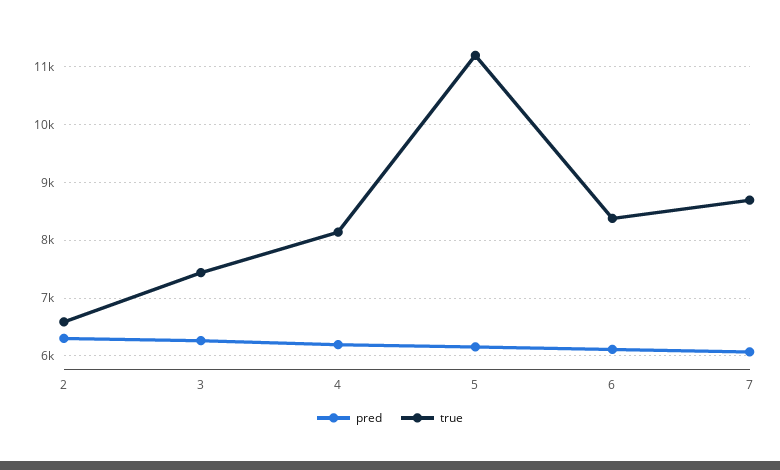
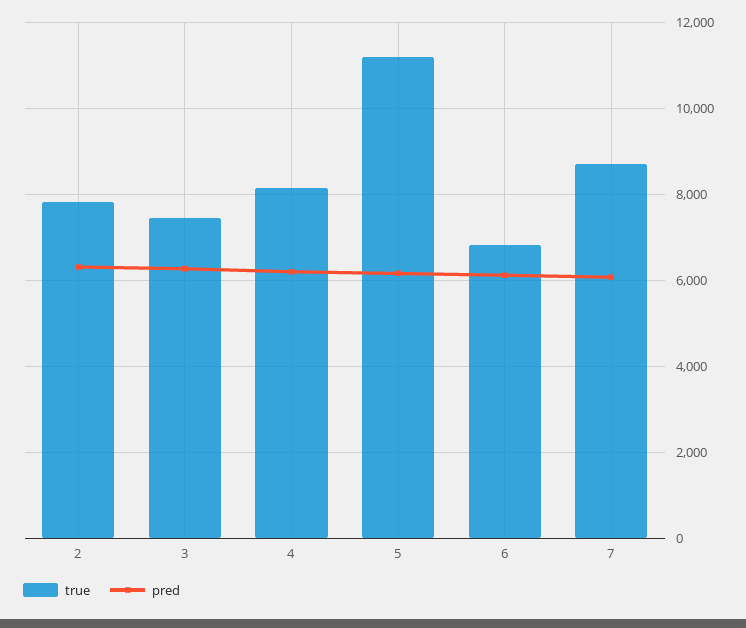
  {
    "pred": {
      "2": 6400,
      "3": 6200,
      "4": 6200,
      "5": 6200,
      "6": 6200,
      "7": 6000
    },
    "true": {
-     "2": 6600,
+     "2": 7800,
      "3": 7400,
      "4": 8200,
      "5": 11200,
-     "6": 8400,
+     "6": 6800,
      "7": 8600
    }
  }

